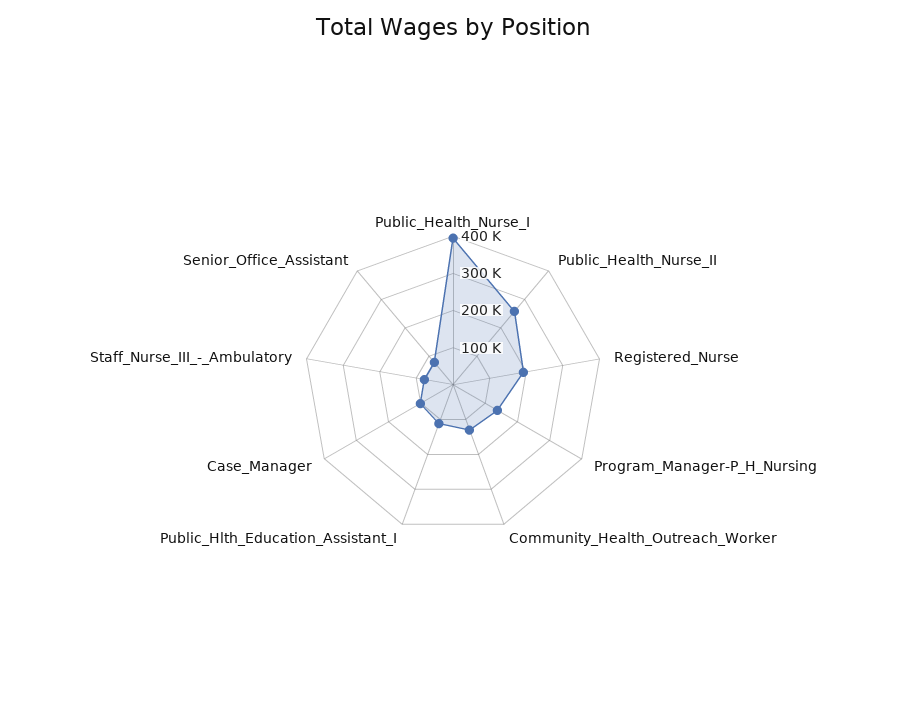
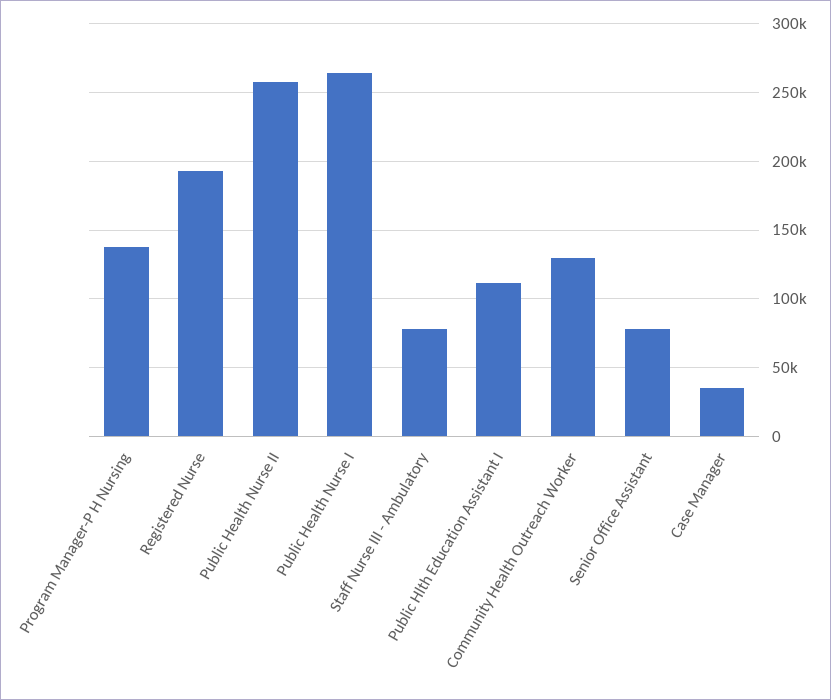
  {
-   "Public_Health_Nurse_I": 400000,
+   "Public_Health_Nurse_I": 265000,
    "Public_Health_Nurse_II": 255000,
    "Registered_Nurse": 195000,
    "Program_Manager-P_H_Nursing": 140000,
    "Community_Health_Outreach_Worker": 130000,
    "Public_Hlth_Education_Assistant_I": 110000,
-   "Case_Manager": 100000,
+   "Case_Manager": 35000,
    "Staff_Nurse_III_-_Ambulatory": 80000,
    "Senior_Office_Assistant": 80000
  }

